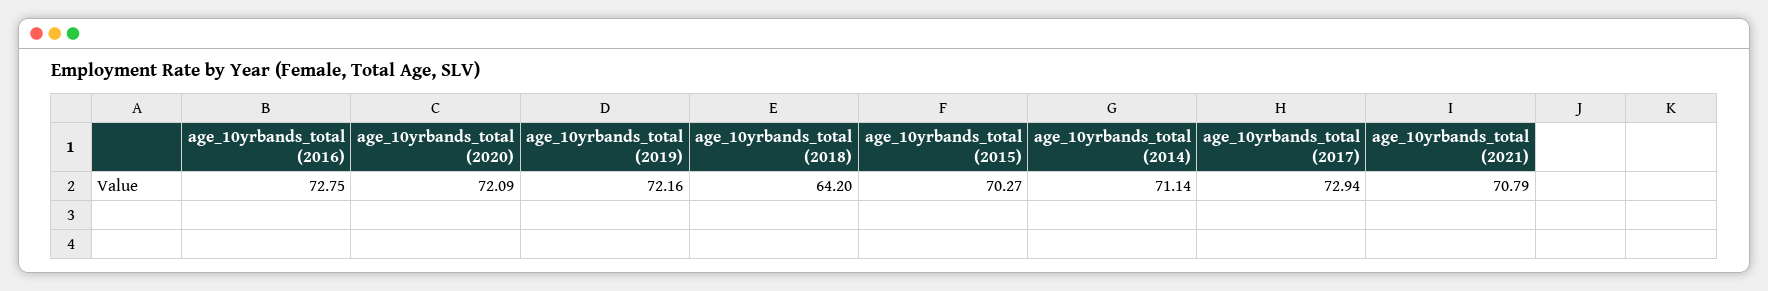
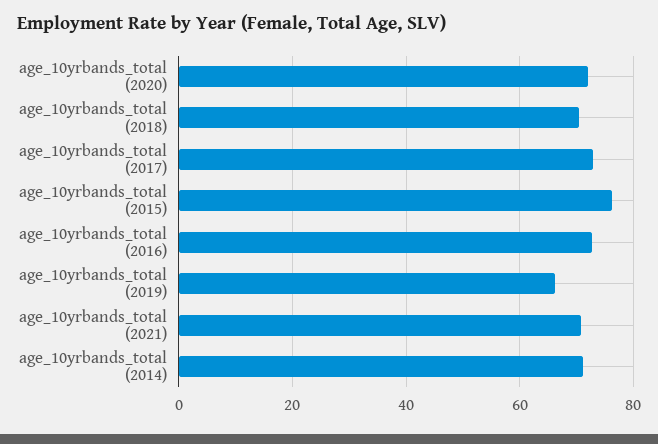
  {
    "age_10yrbands_total (2016)": 72.75,
    "age_10yrbands_total (2020)": 72.09,
-   "age_10yrbands_total (2019)": 72.16,
+   "age_10yrbands_total (2019)": 66,
-   "age_10yrbands_total (2018)": 64.2,
+   "age_10yrbands_total (2018)": 70,
-   "age_10yrbands_total (2015)": 70.27,
+   "age_10yrbands_total (2015)": 76,
    "age_10yrbands_total (2014)": 71.14,
    "age_10yrbands_total (2017)": 72.94,
    "age_10yrbands_total (2021)": 70.79
  }

